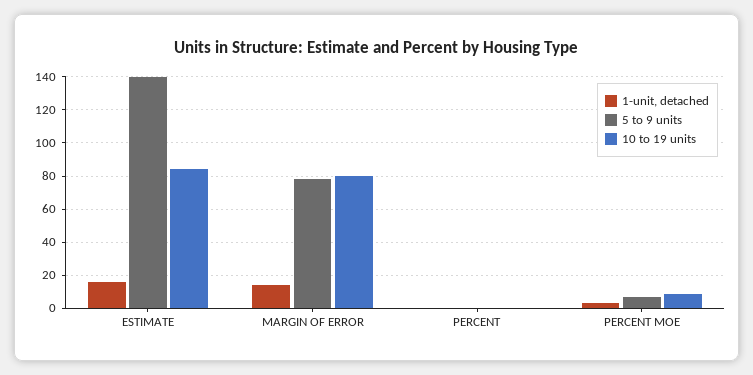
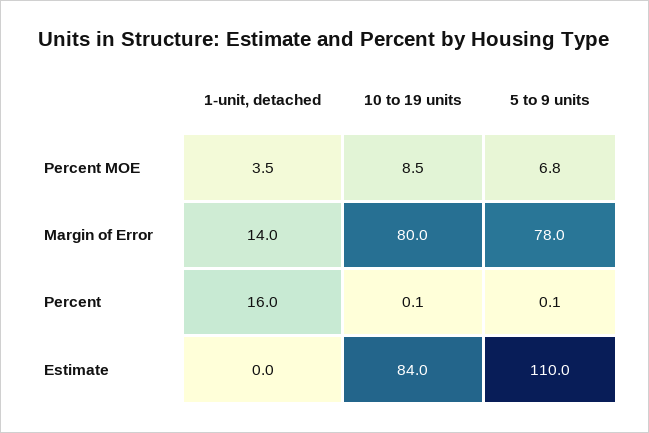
  {
    "1-unit, detached": {
-     "ESTIMATE": 15,
+     "ESTIMATE": 0,
      "MARGIN OF ERROR": 14,
-     "PERCENT": 0,
+     "PERCENT": 16,
      "PERCENT MOE": 3.5
    },
    "5 to 9 units": {
-     "ESTIMATE": 140,
+     "ESTIMATE": 110,
      "MARGIN OF ERROR": 78,
      "PERCENT": 0.1,
      "PERCENT MOE": 6.8
    },
    "10 to 19 units": {
      "ESTIMATE": 84,
      "MARGIN OF ERROR": 80,
      "PERCENT": 0.1,
      "PERCENT MOE": 8.5
    }
  }

